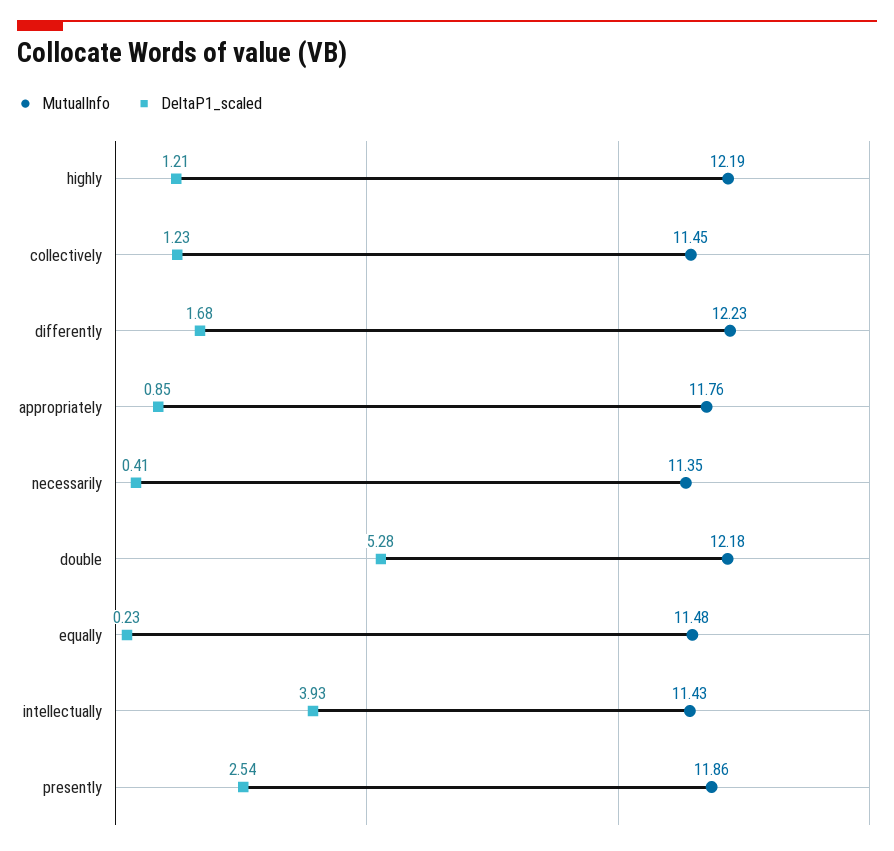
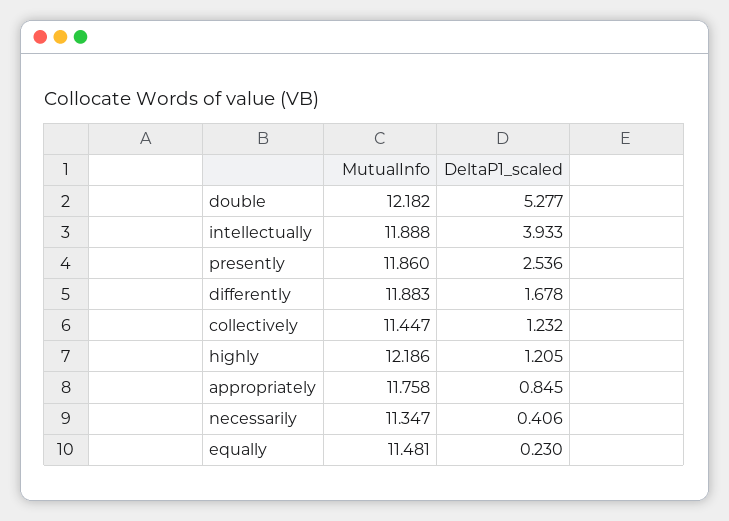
  {
    "MutualInfo": {
      "highly": 12.186,
      "collectively": 11.447,
-     "differently": 12.23,
+     "differently": 11.883,
      "appropriately": 11.758,
      "necessarily": 11.347,
      "double": 12.182,
      "equally": 11.481,
-     "intellectually": 11.43,
+     "intellectually": 11.888,
      "presently": 11.86
    },
    "DeltaP1_scaled": {
      "highly": 1.205,
      "collectively": 1.232,
      "differently": 1.678,
      "appropriately": 0.845,
      "necessarily": 0.406,
      "double": 5.277,
      "equally": 0.23,
      "intellectually": 3.933,
      "presently": 2.536
    }
  }

